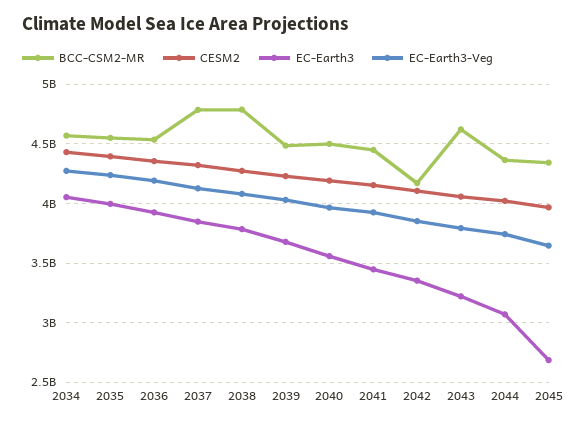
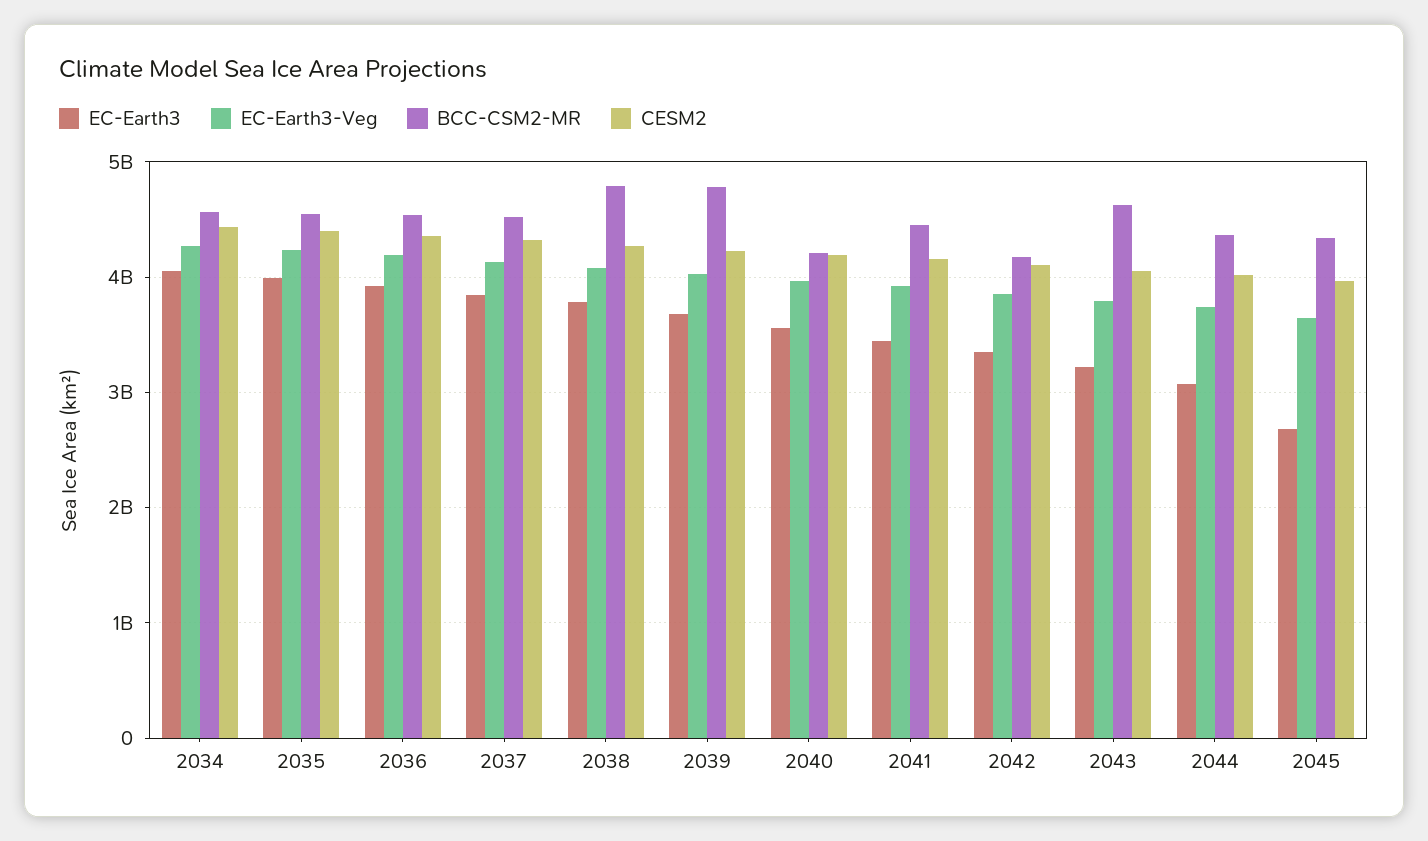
  {
    "BCC-CSM2-MR": {
      "2034": 4600000000,
      "2035": 4500000000,
      "2036": 4500000000,
-     "2037": 4800000000,
+     "2037": 4500000000,
      "2038": 4800000000,
-     "2039": 4500000000,
+     "2039": 4800000000,
-     "2040": 4500000000,
+     "2040": 4200000000,
      "2041": 4400000000,
      "2042": 4200000000,
      "2043": 4600000000,
      "2044": 4400000000,
      "2045": 4300000000
    },
    "CESM2": {
      "2034": 4400000000,
      "2035": 4400000000,
      "2036": 4400000000,
      "2037": 4300000000,
      "2038": 4300000000,
      "2039": 4200000000,
      "2040": 4200000000,
      "2041": 4200000000,
      "2042": 4100000000,
      "2043": 4100000000,
      "2044": 4000000000,
      "2045": 4000000000
    },
    "EC-Earth3": {
      "2034": 4100000000,
      "2035": 4000000000,
      "2036": 3900000000,
      "2037": 3800000000,
      "2038": 3800000000,
      "2039": 3700000000,
      "2040": 3600000000,
      "2041": 3400000000,
      "2042": 3400000000,
      "2043": 3200000000,
      "2044": 3100000000,
      "2045": 2700000000
    },
    "EC-Earth3-Veg": {
      "2034": 4300000000,
      "2035": 4200000000,
      "2036": 4200000000,
      "2037": 4100000000,
      "2038": 4100000000,
      "2039": 4000000000,
      "2040": 4000000000,
      "2041": 3900000000,
      "2042": 3900000000,
      "2043": 3800000000,
      "2044": 3700000000,
      "2045": 3600000000
    }
  }

